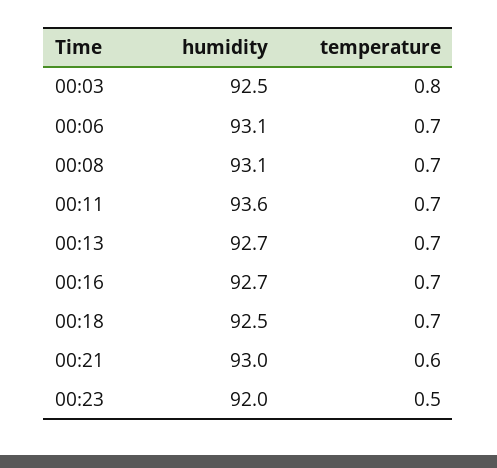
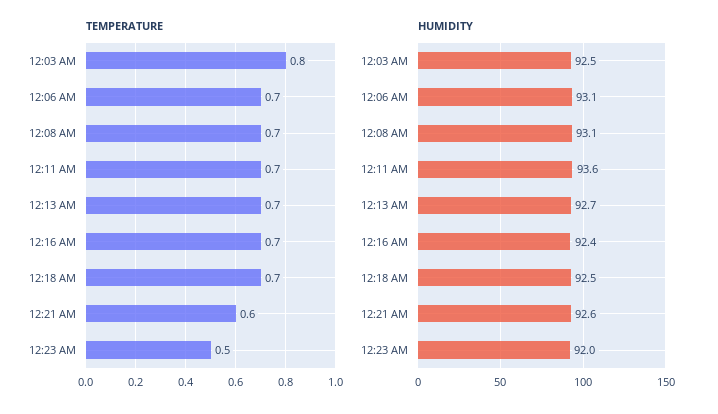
  {
    "humidity": {
      "00:03": 92.5,
      "00:06": 93.1,
      "00:08": 93.1,
      "00:11": 93.6,
      "00:13": 92.7,
-     "00:16": 92.7,
+     "00:16": 92.4,
      "00:18": 92.5,
-     "00:21": 93,
+     "00:21": 92.6,
      "00:23": 92
    },
    "temperature": {
      "00:03": 0.8,
      "00:06": 0.7,
      "00:08": 0.7,
      "00:11": 0.7,
      "00:13": 0.7,
      "00:16": 0.7,
      "00:18": 0.7,
      "00:21": 0.6,
      "00:23": 0.5
    }
  }

